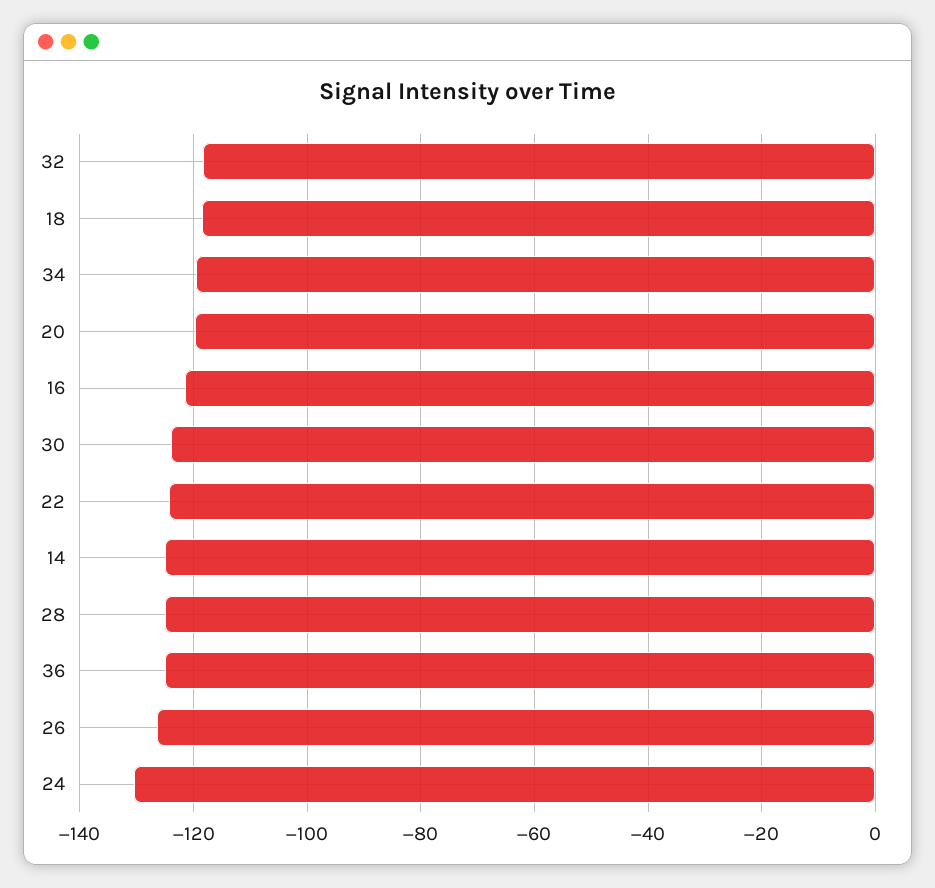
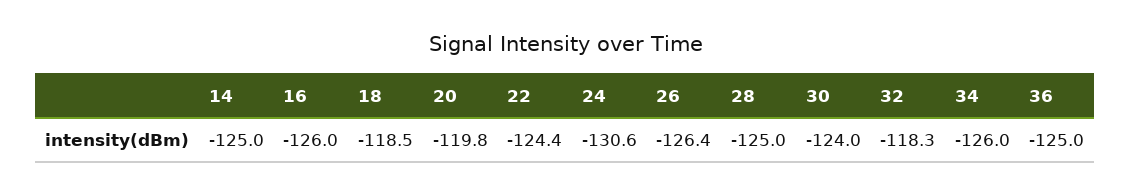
  {
    "32": -118.3,
    "18": -118.5,
-   "34": -120,
+   "34": -126,
    "20": -119.8,
-   "16": -122,
+   "16": -126,
    "30": -124,
    "22": -124.4,
    "14": -125,
    "28": -125,
    "36": -125,
    "26": -126.4,
    "24": -130.6
  }

